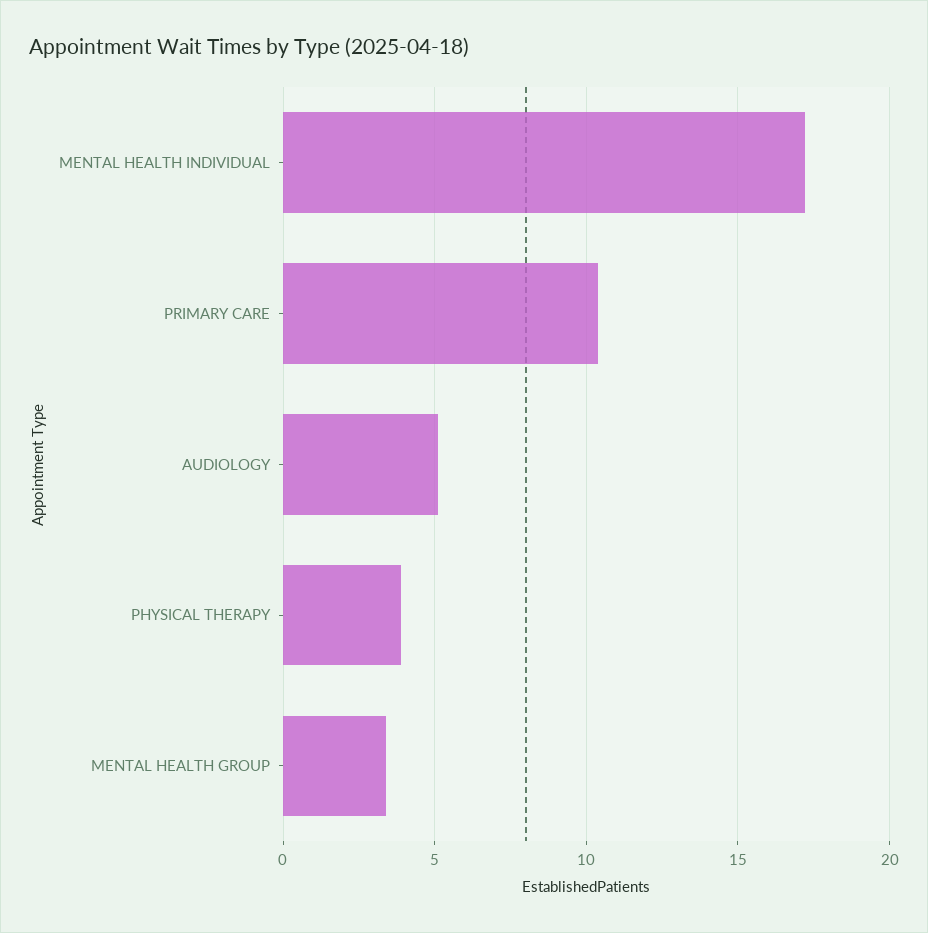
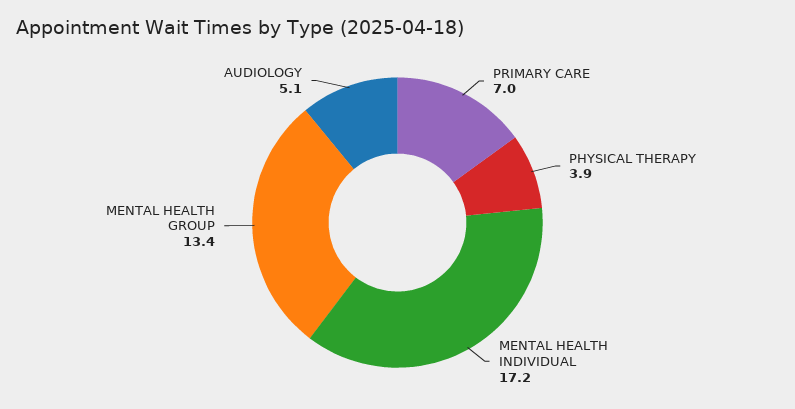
  {
    "MENTAL HEALTH INDIVIDUAL": 17.2,
-   "PRIMARY CARE": 10.5,
+   "PRIMARY CARE": 7,
    "AUDIOLOGY": 5.1,
    "PHYSICAL THERAPY": 3.9,
-   "MENTAL HEALTH GROUP": 3.5
+   "MENTAL HEALTH GROUP": 13.4
  }

